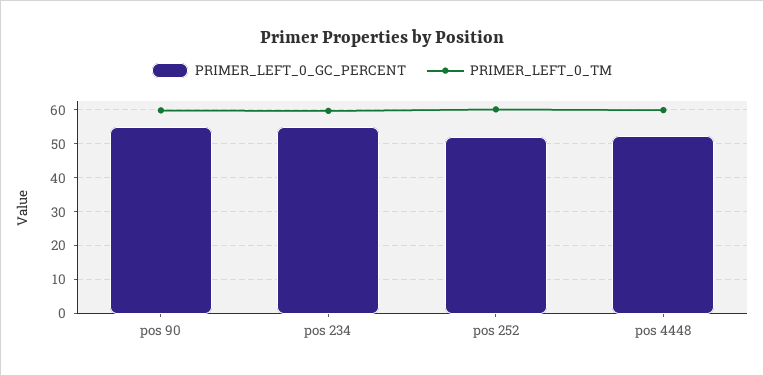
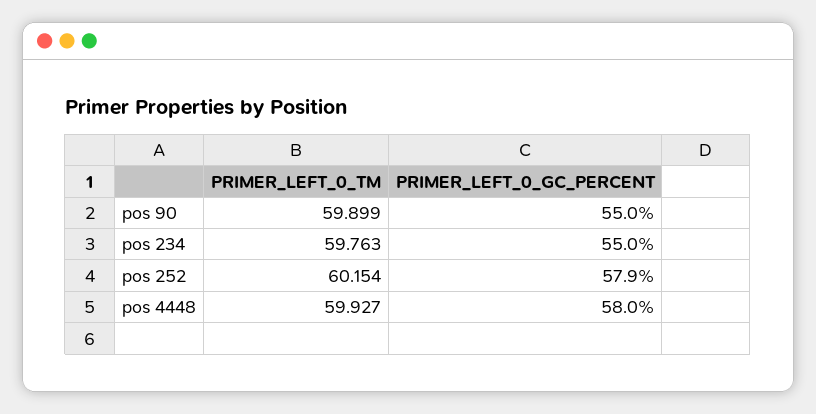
  {
    "PRIMER_LEFT_0_GC_PERCENT": {
      "pos 90": 55,
      "pos 234": 55,
-     "pos 252": 52,
+     "pos 252": 57.9,
-     "pos 4448": 52
+     "pos 4448": 58
    },
    "PRIMER_LEFT_0_TM": {
      "pos 90": 59.899,
      "pos 234": 59.763,
      "pos 252": 60.154,
      "pos 4448": 59.927
    }
  }

